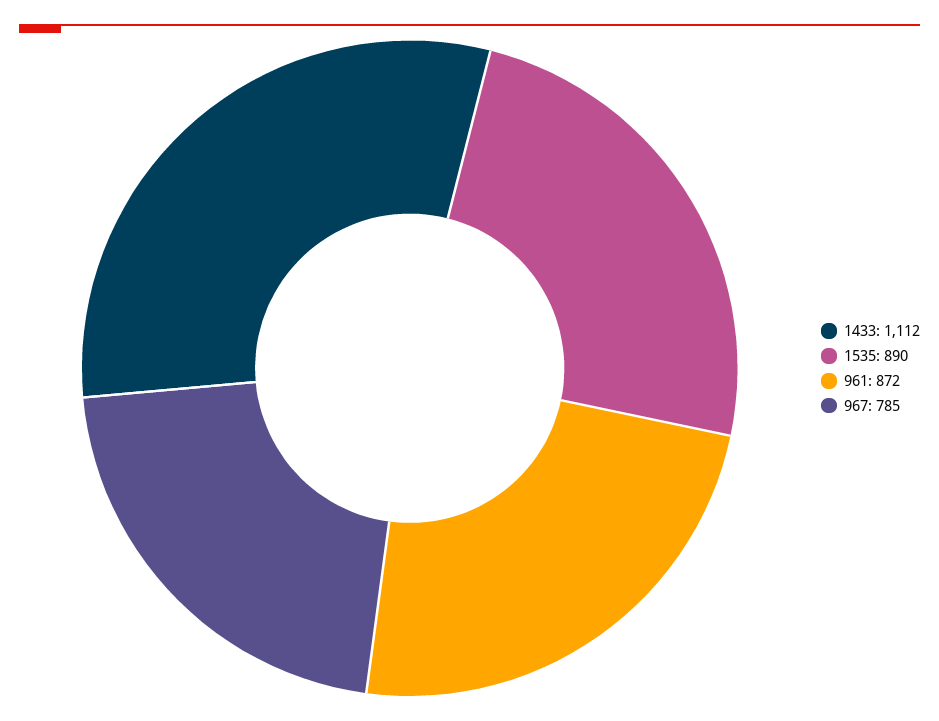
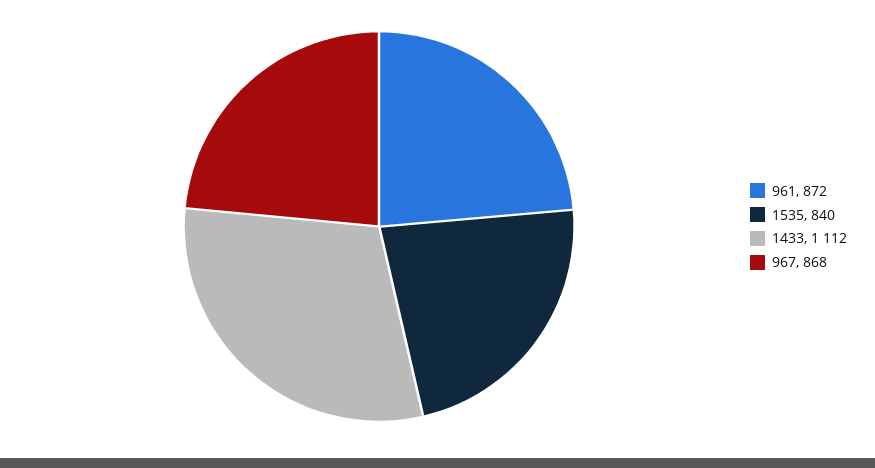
  {
    "1433": 1112,
-   "1535": 890,
+   "1535": 840,
    "961": 872,
-   "967": 785
+   "967": 868
  }

